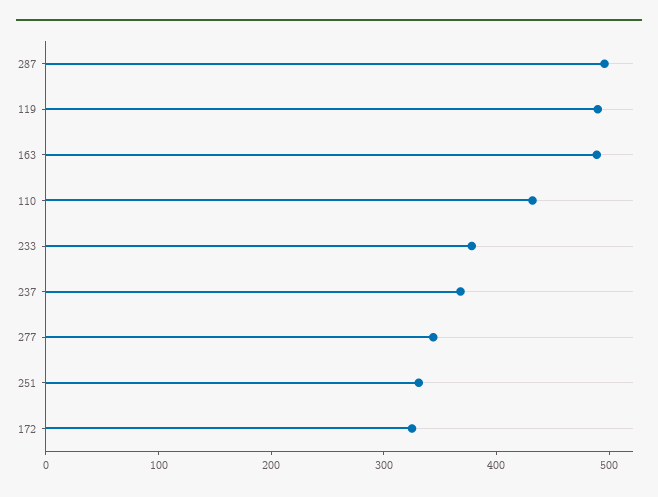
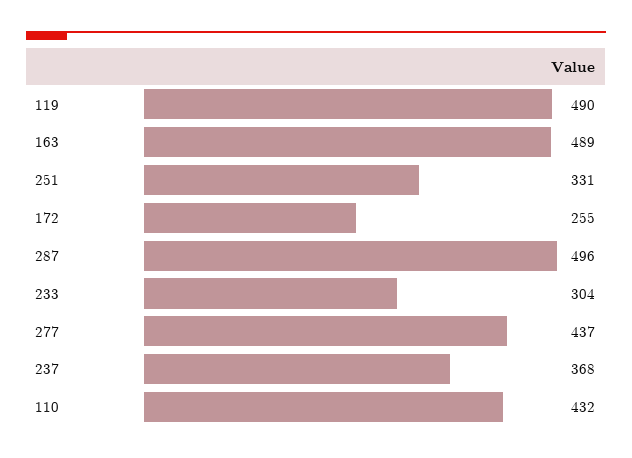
  {
    "287": 496,
    "119": 490,
    "163": 489,
    "110": 432,
-   "233": 380,
+   "233": 304,
    "237": 368,
-   "277": 340,
+   "277": 437,
    "251": 331,
-   "172": 320
+   "172": 255
  }

